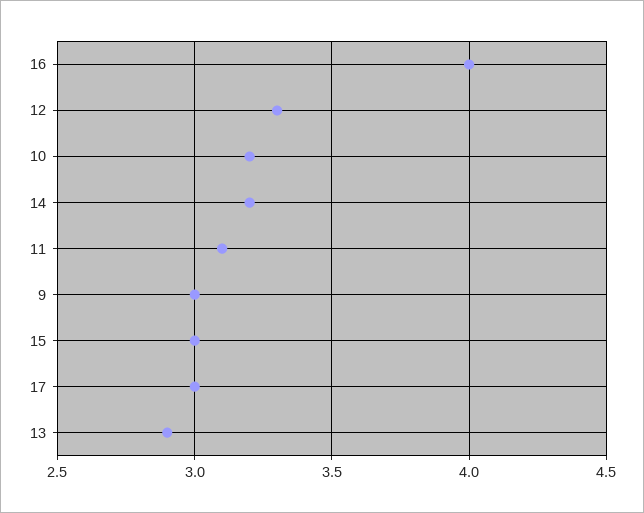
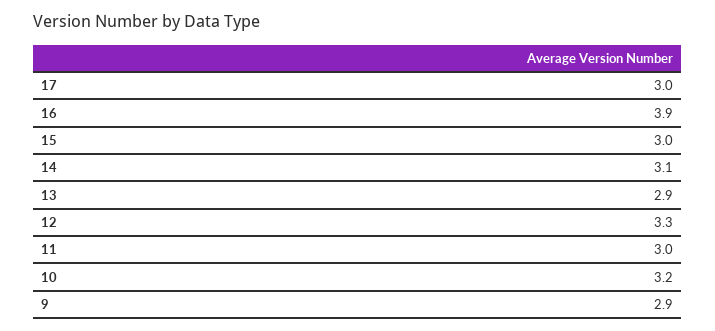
  {
-   "16": 4,
+   "16": 3.9,
    "12": 3.3,
    "10": 3.2,
-   "14": 3.2,
+   "14": 3.1,
-   "11": 3.1,
+   "11": 3,
-   "9": 3,
+   "9": 2.9,
    "15": 3,
    "17": 3,
    "13": 2.9
  }

